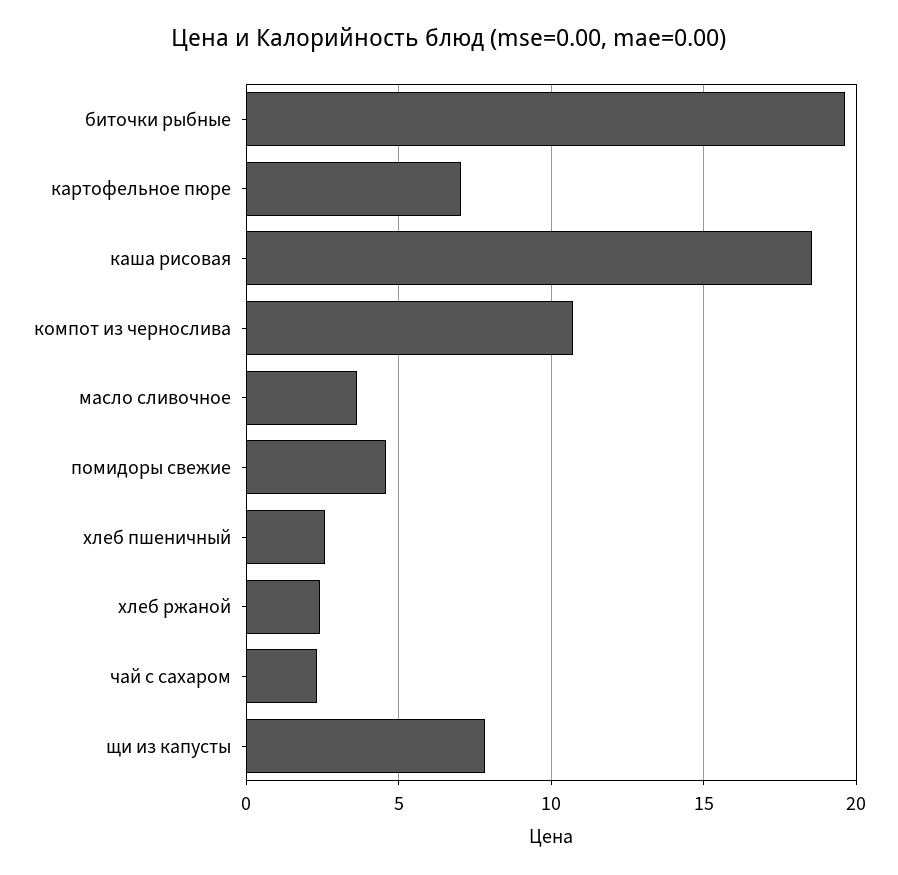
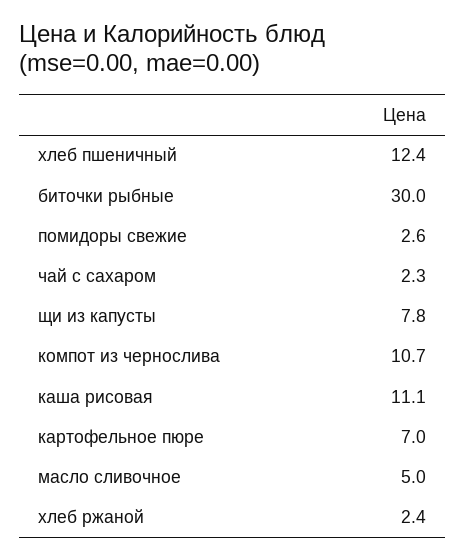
  {
-   "биточки рыбные": 19.5,
+   "биточки рыбные": 30,
    "картофельное пюре": 7,
-   "каша рисовая": 18.5,
+   "каша рисовая": 11.1,
    "компот из чернослива": 10.7,
-   "масло сливочное": 3.5,
+   "масло сливочное": 5,
-   "помидоры свежие": 4.5,
+   "помидоры свежие": 2.6,
-   "хлеб пшеничный": 2.5,
+   "хлеб пшеничный": 12.4,
    "хлеб ржаной": 2.4,
    "чай с сахаром": 2.3,
    "щи из капусты": 7.8
  }

